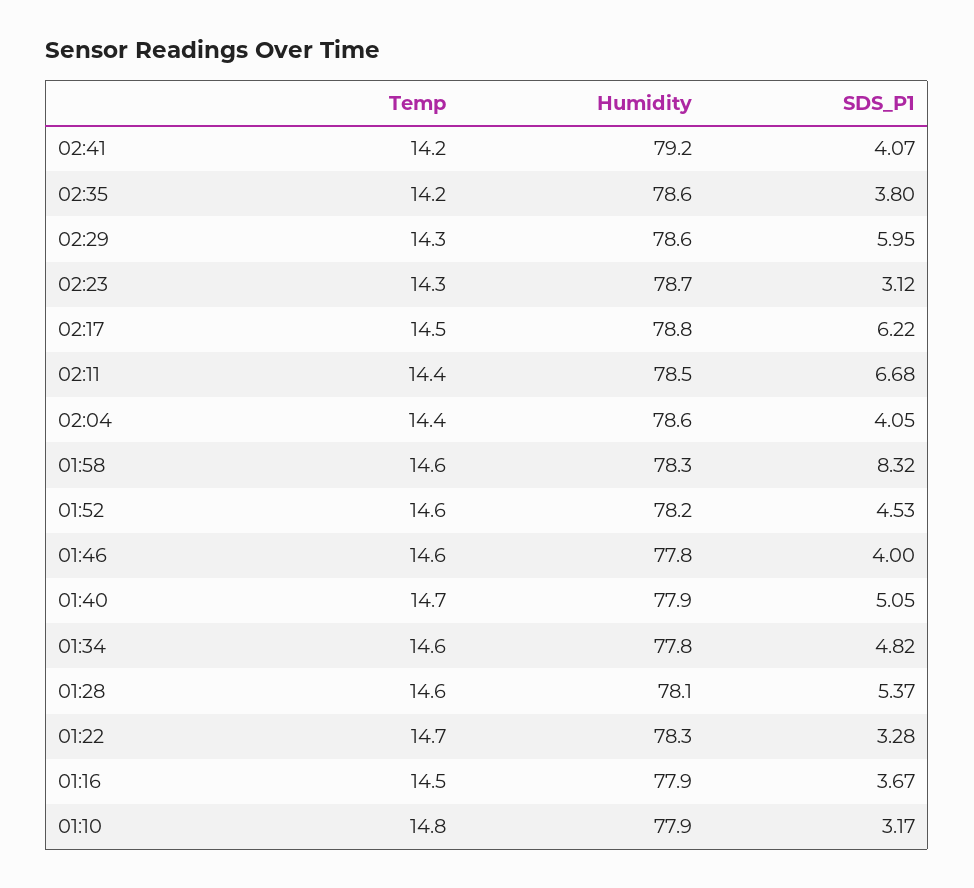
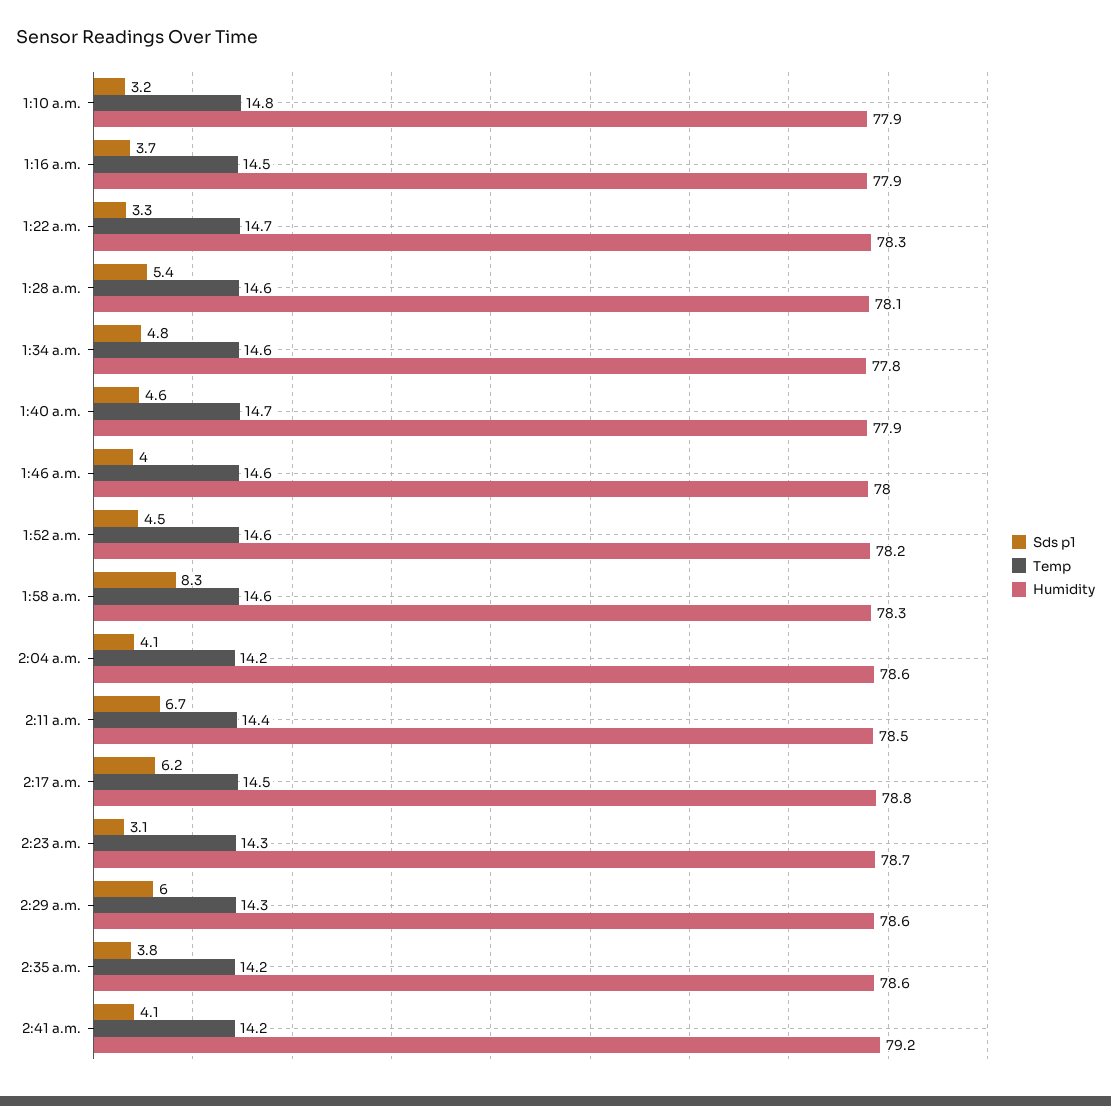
  {
    "Temp": {
      "02:41": 14.2,
      "02:35": 14.2,
      "02:29": 14.3,
      "02:23": 14.3,
      "02:17": 14.5,
      "02:11": 14.4,
-     "02:04": 14.4,
+     "02:04": 14.2,
      "01:58": 14.6,
      "01:52": 14.6,
      "01:46": 14.6,
      "01:40": 14.7,
      "01:34": 14.6,
      "01:28": 14.6,
      "01:22": 14.7,
      "01:16": 14.5,
      "01:10": 14.8
    },
    "Humidity": {
      "02:41": 79.2,
      "02:35": 78.6,
      "02:29": 78.6,
      "02:23": 78.7,
      "02:17": 78.8,
      "02:11": 78.5,
      "02:04": 78.6,
      "01:58": 78.3,
      "01:52": 78.2,
-     "01:46": 77.8,
+     "01:46": 78,
      "01:40": 77.9,
      "01:34": 77.8,
      "01:28": 78.1,
      "01:22": 78.3,
      "01:16": 77.9,
      "01:10": 77.9
    },
    "SDS_P1": {
      "02:41": 4.07,
      "02:35": 3.8,
      "02:29": 5.95,
      "02:23": 3.12,
      "02:17": 6.22,
      "02:11": 6.68,
      "02:04": 4.05,
      "01:58": 8.32,
      "01:52": 4.53,
      "01:46": 4,
-     "01:40": 5.05,
+     "01:40": 4.6,
      "01:34": 4.82,
      "01:28": 5.37,
      "01:22": 3.28,
      "01:16": 3.67,
      "01:10": 3.17
    }
  }

